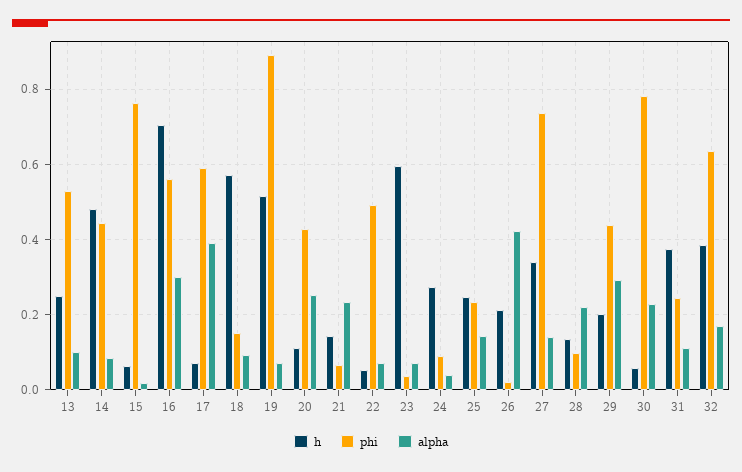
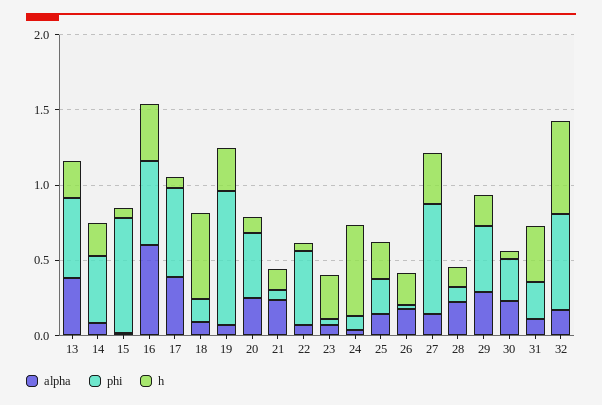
  {
    "h": {
      "13": 0.24,
-     "14": 0.48,
+     "14": 0.2,
      "15": 0.06,
-     "16": 0.7,
+     "16": 0.4,
      "17": 0.08,
      "18": 0.58,
-     "19": 0.52,
+     "19": 0.3,
      "20": 0.12,
      "21": 0.14,
      "22": 0.06,
-     "23": 0.6,
+     "23": 0.3,
-     "24": 0.28,
+     "24": 0.6,
      "25": 0.24,
      "26": 0.22,
      "27": 0.34,
      "28": 0.14,
      "29": 0.2,
      "30": 0.06,
      "31": 0.38,
-     "32": 0.38
+     "32": 0.6
    },
    "phi": {
      "13": 0.52,
      "14": 0.44,
      "15": 0.76,
      "16": 0.56,
      "17": 0.58,
      "18": 0.16,
      "19": 0.88,
      "20": 0.42,
      "21": 0.06,
      "22": 0.5,
      "23": 0.04,
      "24": 0.1,
      "25": 0.24,
      "26": 0.02,
      "27": 0.74,
      "28": 0.1,
      "29": 0.44,
-     "30": 0.78,
+     "30": 0.3,
      "31": 0.24,
      "32": 0.64
    },
    "alpha": {
-     "13": 0.1,
+     "13": 0.4,
      "14": 0.08,
      "15": 0.02,
-     "16": 0.3,
+     "16": 0.6,
      "17": 0.4,
      "18": 0.1,
      "19": 0.08,
      "20": 0.26,
      "21": 0.24,
      "22": 0.08,
      "23": 0.08,
      "24": 0.04,
      "25": 0.14,
-     "26": 0.42,
+     "26": 0.2,
      "27": 0.14,
      "28": 0.22,
      "29": 0.3,
      "30": 0.22,
      "31": 0.12,
      "32": 0.18
    }
  }

